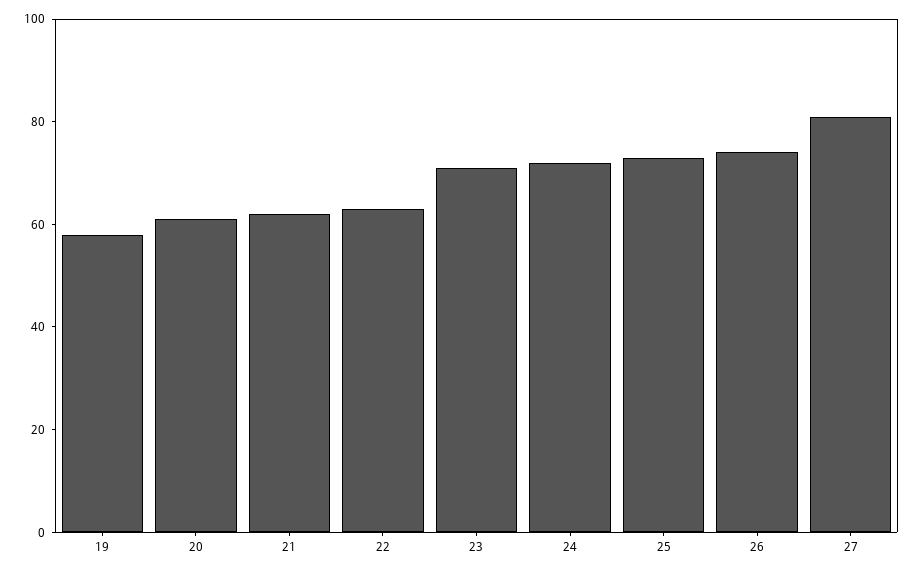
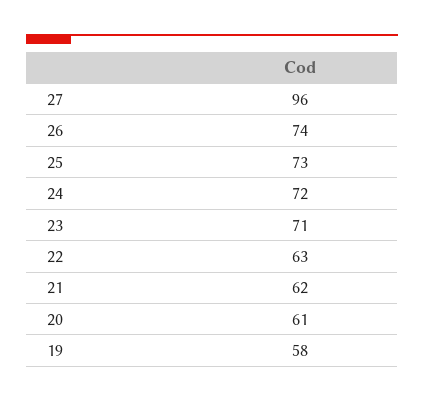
  {
    "19": 58,
    "20": 61,
    "21": 62,
    "22": 63,
    "23": 71,
    "24": 72,
    "25": 73,
    "26": 74,
-   "27": 80
+   "27": 96
  }

